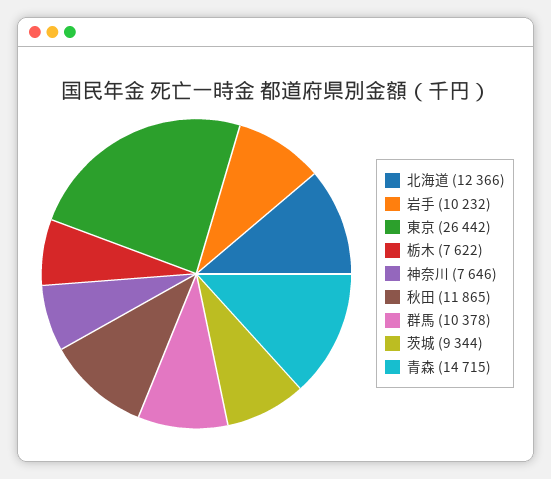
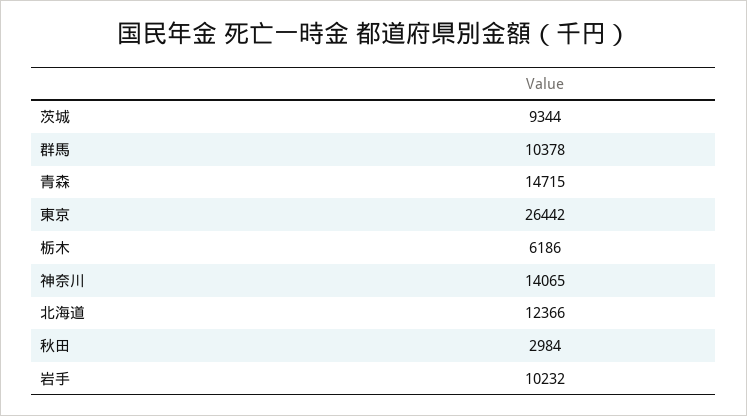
  {
    "北海道": 12366,
    "岩手": 10232,
    "東京": 26442,
-   "栃木": 7622,
+   "栃木": 6186,
-   "神奈川": 7646,
+   "神奈川": 14065,
-   "秋田": 11865,
+   "秋田": 2984,
    "群馬": 10378,
    "茨城": 9344,
    "青森": 14715
  }

